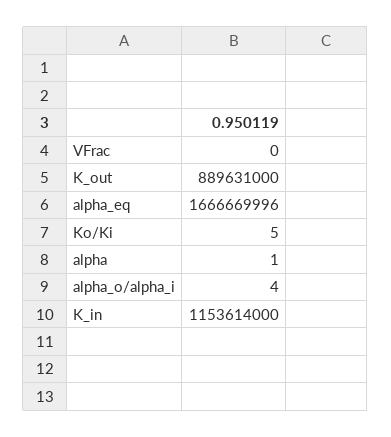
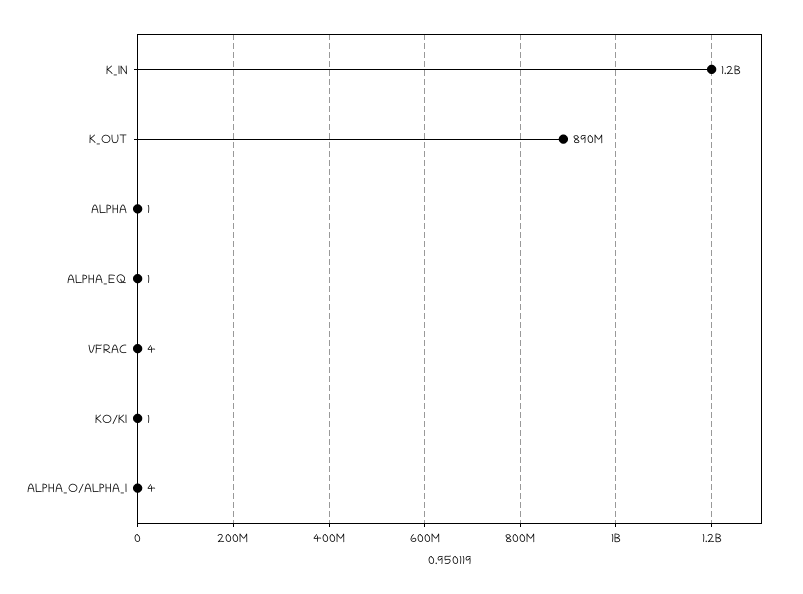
  {
-   "VFrac": 0,
+   "VFrac": 4,
    "K_out": 889631000,
-   "alpha_eq": 1666669996,
+   "alpha_eq": 1,
-   "Ko/Ki": 5,
+   "Ko/Ki": 1,
    "alpha": 1,
    "alpha_o/alpha_i": 4,
    "K_in": 1153614000
  }

